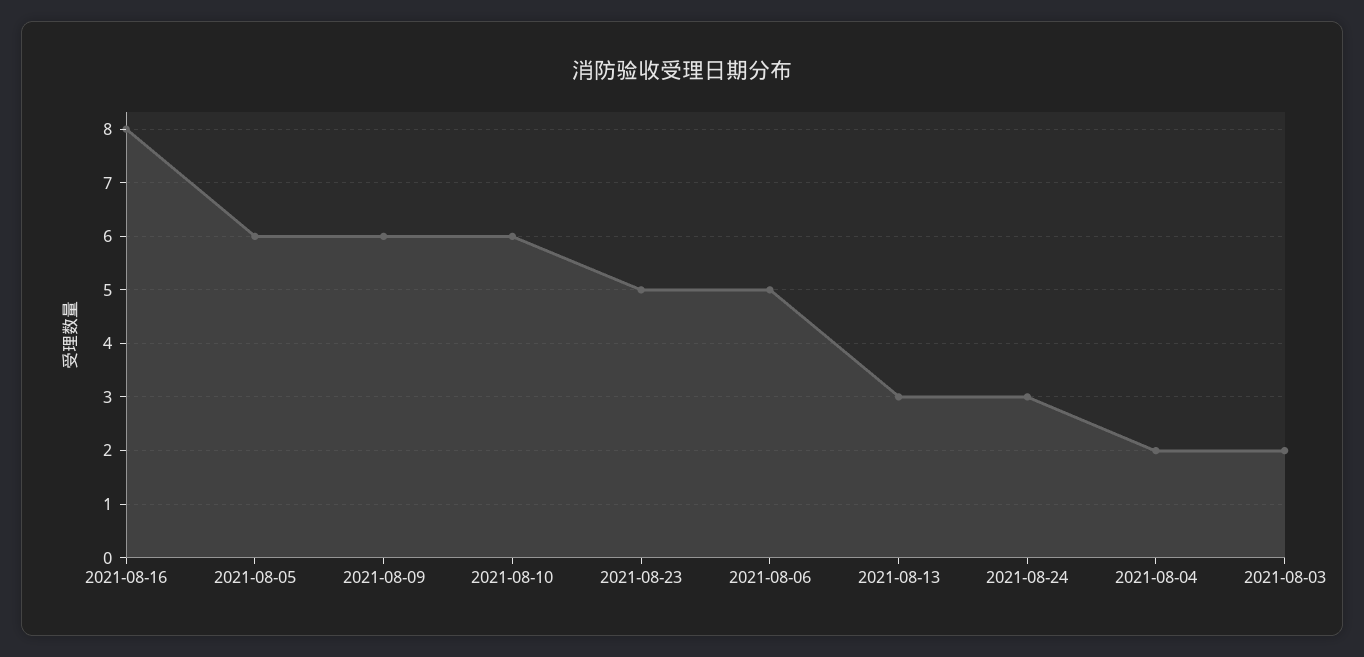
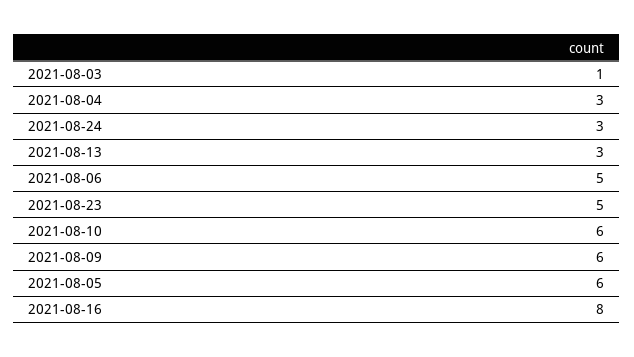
  {
    "2021-08-16": 8,
    "2021-08-05": 6,
    "2021-08-09": 6,
    "2021-08-10": 6,
    "2021-08-23": 5,
    "2021-08-06": 5,
    "2021-08-13": 3,
    "2021-08-24": 3,
-   "2021-08-04": 2,
+   "2021-08-04": 3,
-   "2021-08-03": 2
+   "2021-08-03": 1
  }

